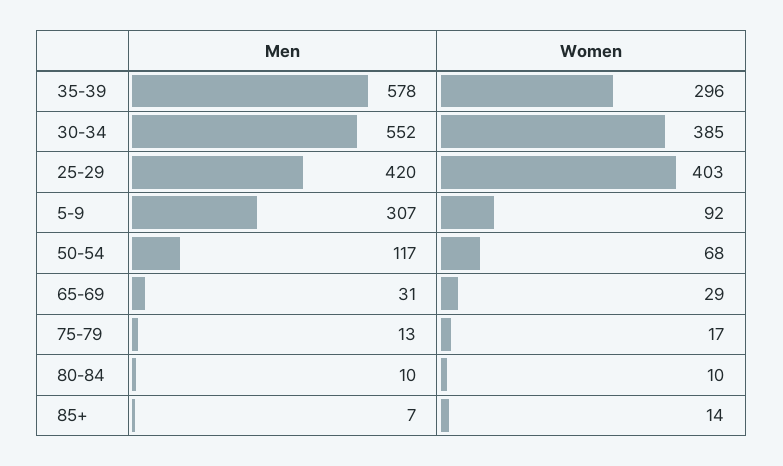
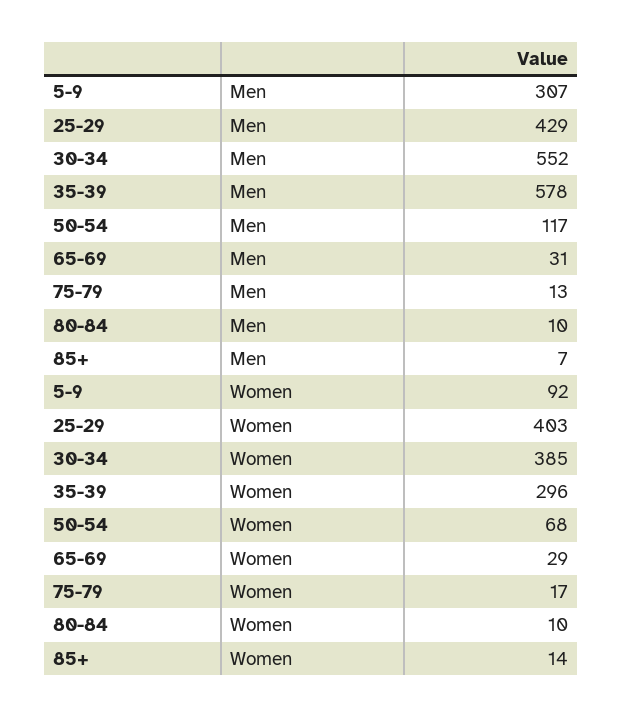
  {
    "Men": {
      "35-39": 578,
      "30-34": 552,
-     "25-29": 420,
+     "25-29": 429,
      "5-9": 307,
      "50-54": 117,
      "65-69": 31,
      "75-79": 13,
      "80-84": 10,
      "85+": 7
    },
    "Women": {
      "35-39": 296,
      "30-34": 385,
      "25-29": 403,
      "5-9": 92,
      "50-54": 68,
      "65-69": 29,
      "75-79": 17,
      "80-84": 10,
      "85+": 14
    }
  }

